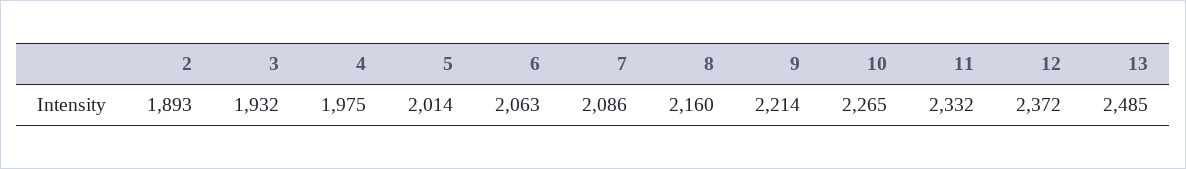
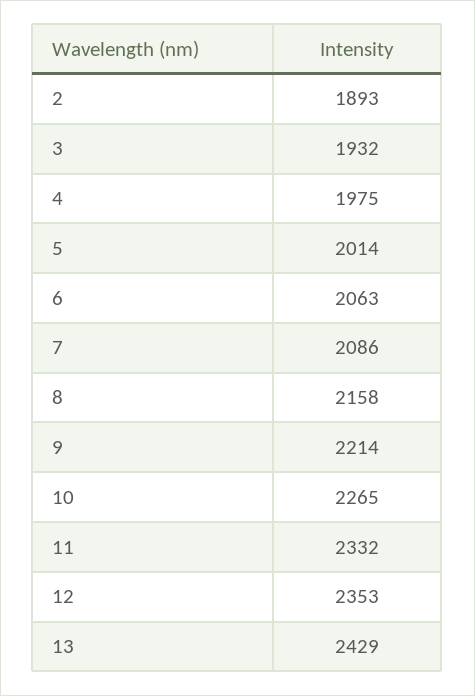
  {
    "2": 1893,
    "3": 1932,
    "4": 1975,
    "5": 2014,
    "6": 2063,
    "7": 2086,
-   "8": 2160,
+   "8": 2158,
    "9": 2214,
    "10": 2265,
    "11": 2332,
-   "12": 2372,
+   "12": 2353,
-   "13": 2485
+   "13": 2429
  }

